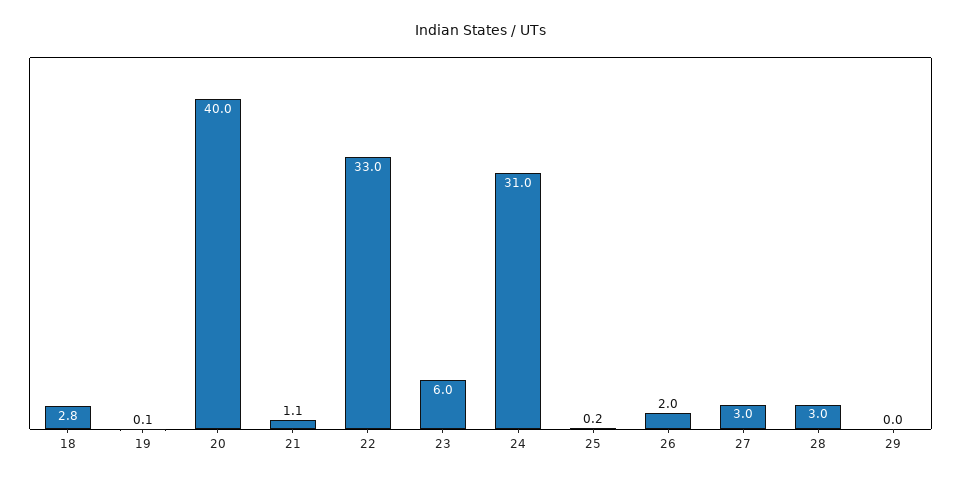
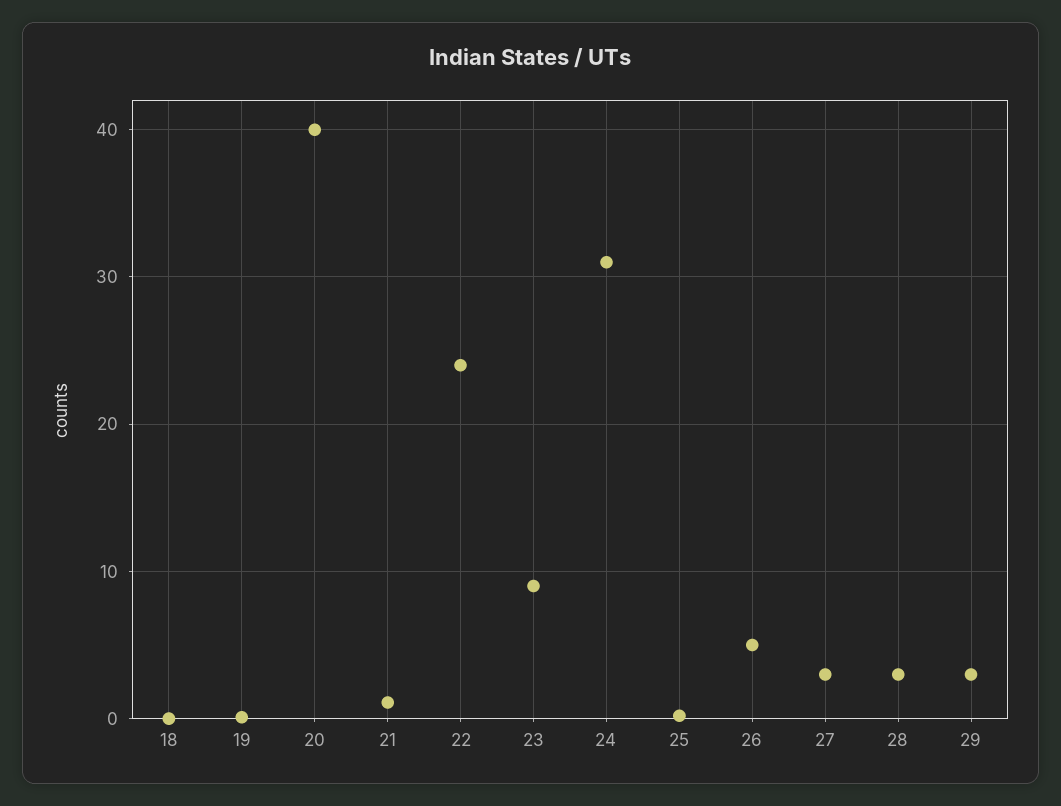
  {
-   "18": 2.8,
+   "18": 0,
    "19": 0.1,
    "20": 40,
    "21": 1.1,
-   "22": 33,
+   "22": 24,
-   "23": 6,
+   "23": 9,
    "24": 31,
    "25": 0.2,
-   "26": 2,
+   "26": 5,
    "27": 3,
    "28": 3,
-   "29": 0
+   "29": 3
  }

